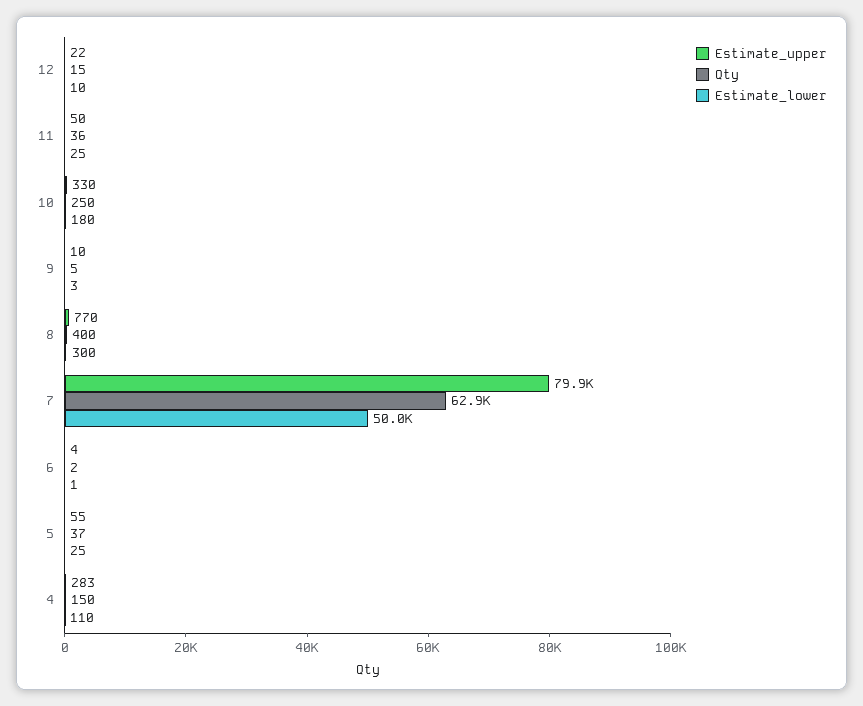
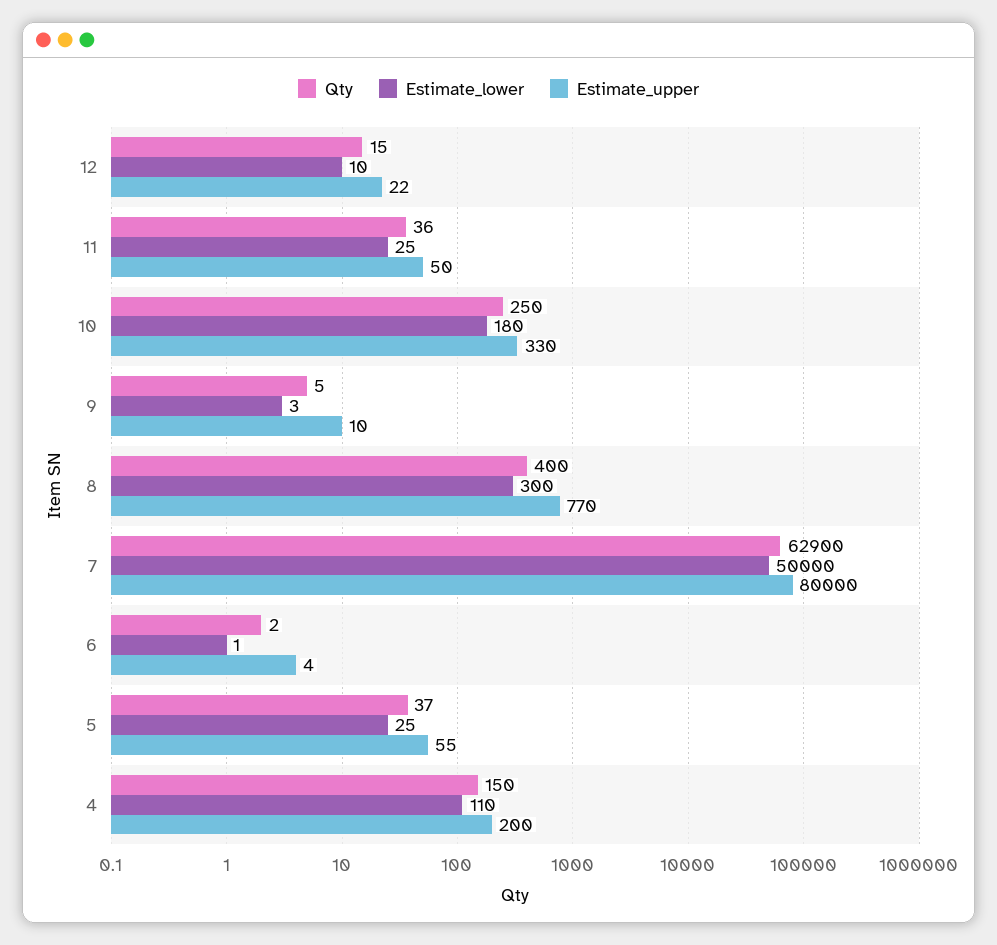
  {
    "Estimate_upper": {
      "12": 22,
      "11": 50,
      "10": 330,
      "9": 10,
      "8": 770,
-     "7": 79900,
+     "7": 80000,
      "6": 4,
      "5": 55,
-     "4": 283
+     "4": 200
    },
    "Qty": {
      "12": 15,
      "11": 36,
      "10": 250,
      "9": 5,
      "8": 400,
      "7": 62900,
      "6": 2,
      "5": 37,
      "4": 150
    },
    "Estimate_lower": {
      "12": 10,
      "11": 25,
      "10": 180,
      "9": 3,
      "8": 300,
      "7": 50000,
      "6": 1,
      "5": 25,
      "4": 110
    }
  }

